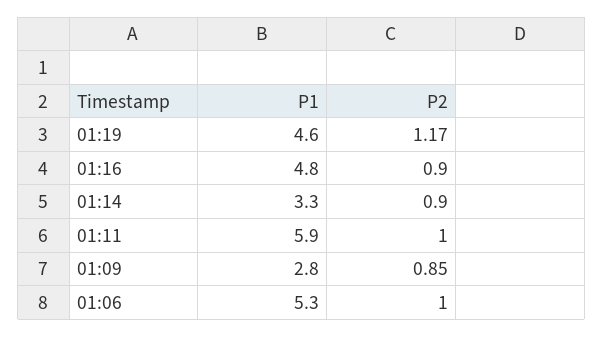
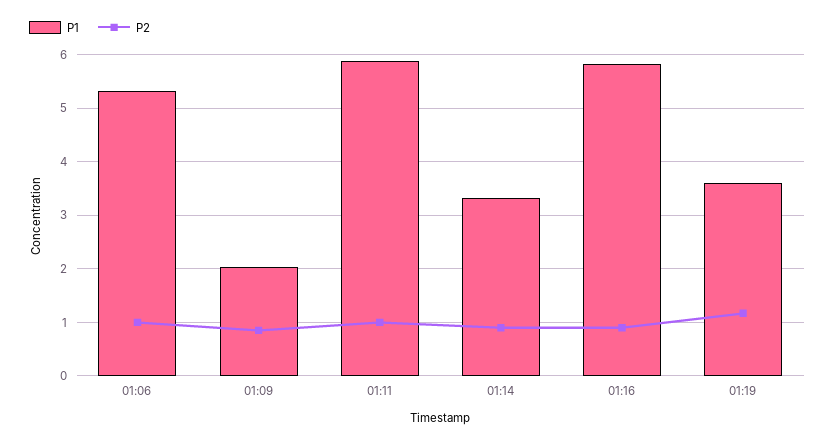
  {
    "P1": {
-     "01:19": 4.6,
+     "01:19": 3.6,
-     "01:16": 4.8,
+     "01:16": 5.8,
      "01:14": 3.3,
      "01:11": 5.9,
-     "01:09": 2.8,
+     "01:09": 2,
      "01:06": 5.3
    },
    "P2": {
      "01:19": 1.17,
      "01:16": 0.9,
      "01:14": 0.9,
      "01:11": 1,
      "01:09": 0.85,
      "01:06": 1
    }
  }

